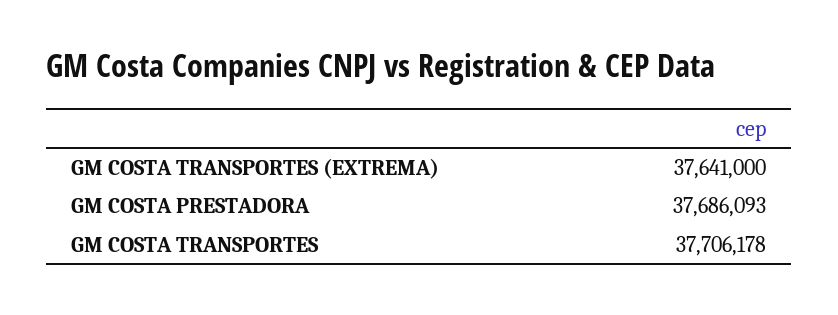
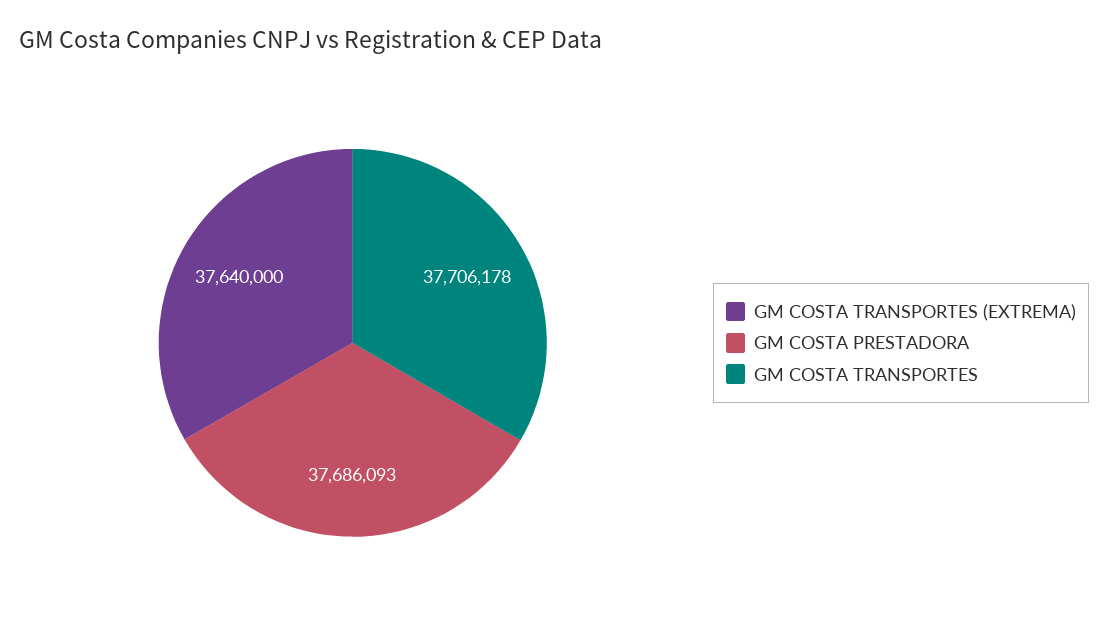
  {
-   "GM COSTA TRANSPORTES (EXTREMA)": 37641000,
+   "GM COSTA TRANSPORTES (EXTREMA)": 37640000,
    "GM COSTA PRESTADORA": 37686093,
    "GM COSTA TRANSPORTES": 37706178
  }

